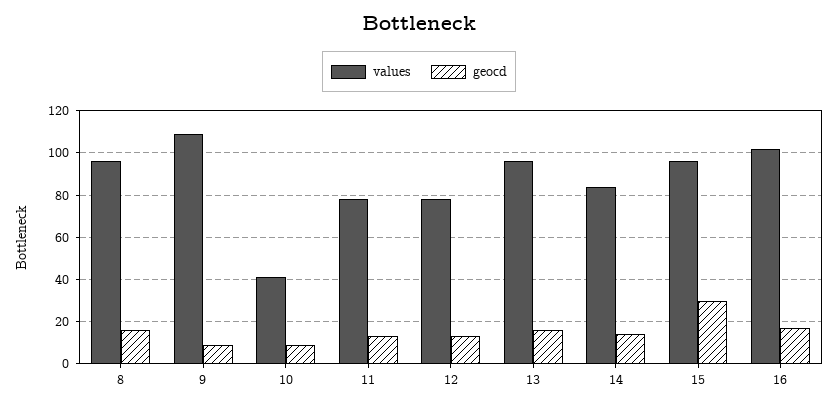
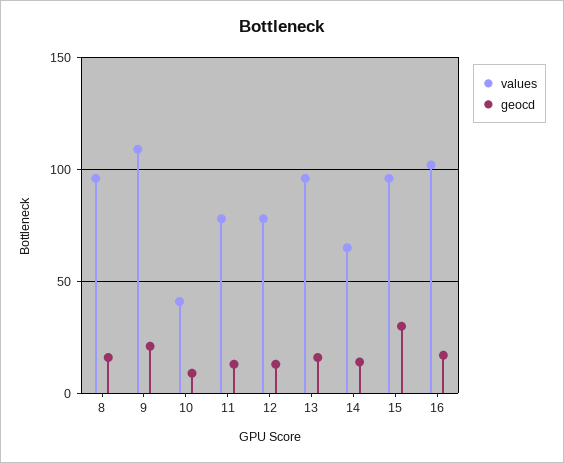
  {
    "values": {
      "8": 95,
      "9": 110,
      "10": 40,
      "11": 80,
      "12": 80,
      "13": 95,
-     "14": 85,
+     "14": 65,
      "15": 95,
      "16": 100
    },
    "geocd": {
      "8": 15,
-     "9": 10,
+     "9": 20,
      "10": 10,
      "11": 15,
      "12": 15,
      "13": 15,
      "14": 15,
      "15": 30,
      "16": 15
    }
  }

